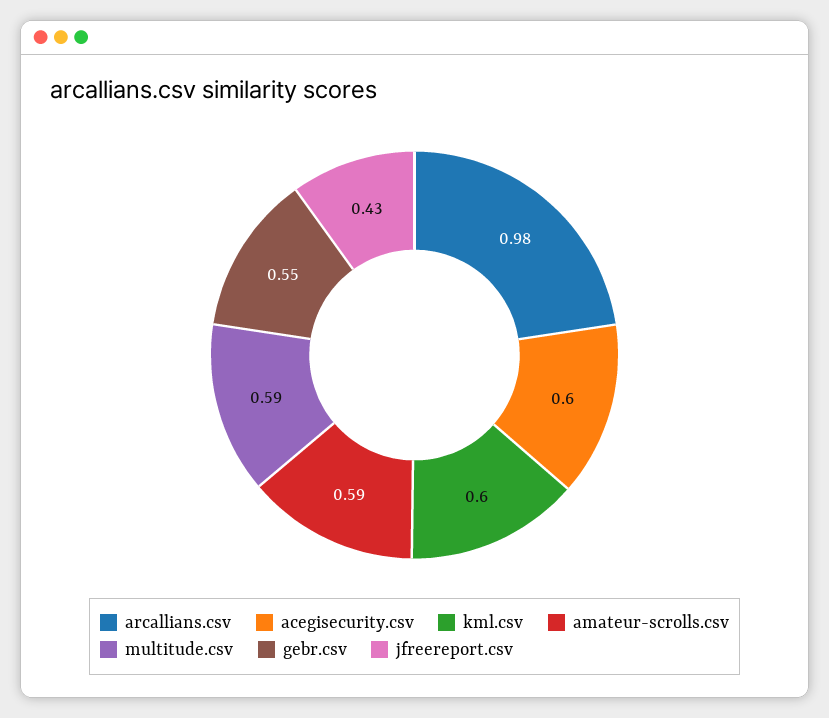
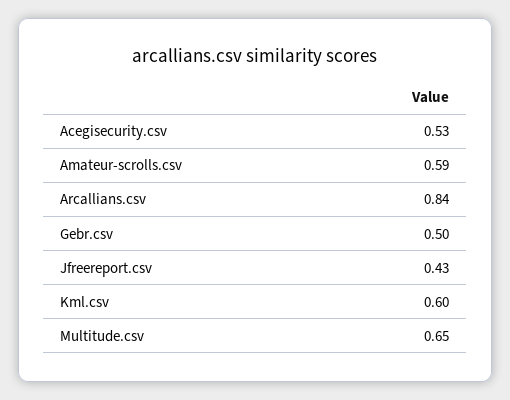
  {
-   "arcallians.csv": 0.98,
+   "arcallians.csv": 0.84,
-   "acegisecurity.csv": 0.6,
+   "acegisecurity.csv": 0.53,
    "kml.csv": 0.6,
    "amateur-scrolls.csv": 0.59,
-   "multitude.csv": 0.59,
+   "multitude.csv": 0.65,
-   "gebr.csv": 0.55,
+   "gebr.csv": 0.5,
    "jfreereport.csv": 0.43
  }

